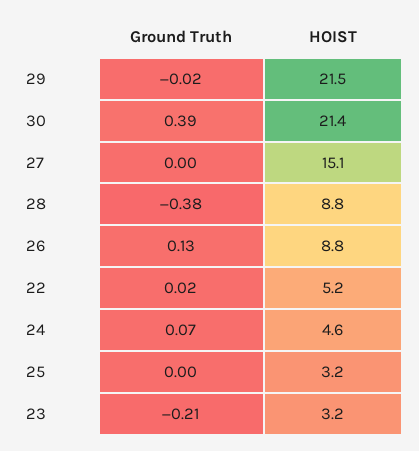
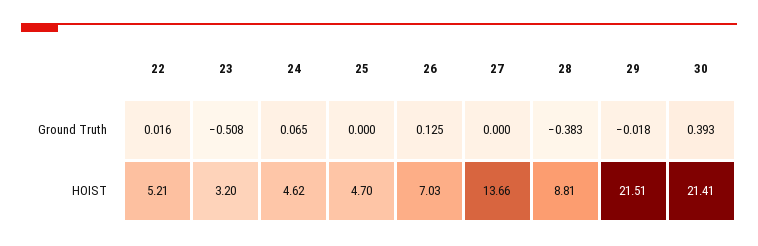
  {
    "Ground Truth": {
      "29": -0.018,
      "30": 0.393,
      "27": 0,
      "28": -0.383,
      "26": 0.125,
      "22": 0.016,
      "24": 0.065,
      "25": 0,
-     "23": -0.21
+     "23": -0.508
    },
    "HOIST": {
      "29": 21.51,
      "30": 21.41,
-     "27": 15.1,
+     "27": 13.66,
      "28": 8.81,
-     "26": 8.8,
+     "26": 7.03,
      "22": 5.21,
      "24": 4.62,
-     "25": 3.2,
+     "25": 4.7,
      "23": 3.2
    }
  }

